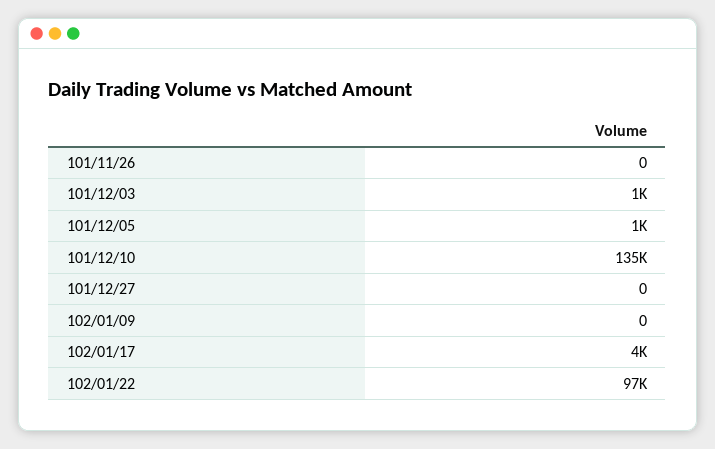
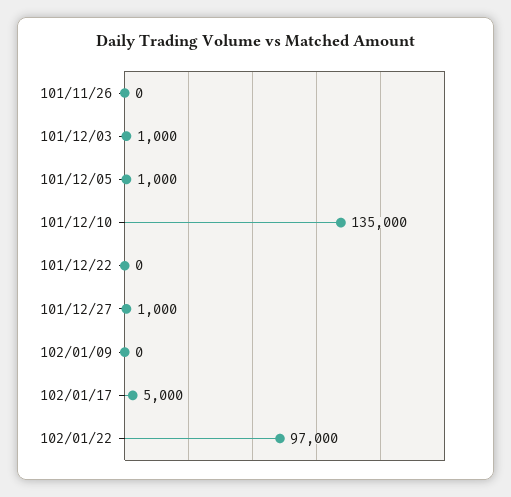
  {
    "101/11/26": 0,
    "101/12/03": 1000,
    "101/12/05": 1000,
    "101/12/10": 135000,
-   "101/12/27": 0,
+   "101/12/27": 1000,
    "102/01/09": 0,
-   "102/01/17": 4000,
+   "102/01/17": 5000,
-   "102/01/22": 97000
+   "102/01/22": 97000,
+   "101/12/22": 0
  }

